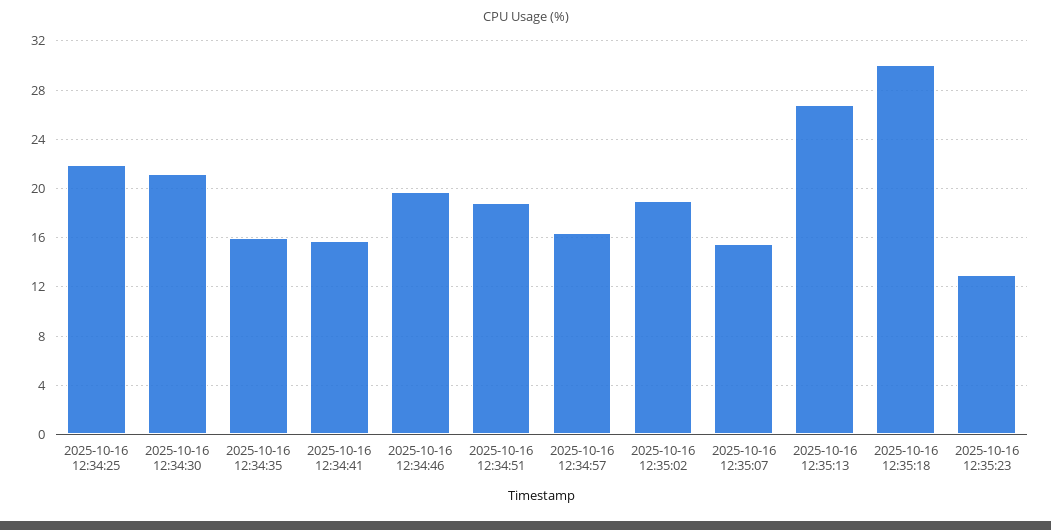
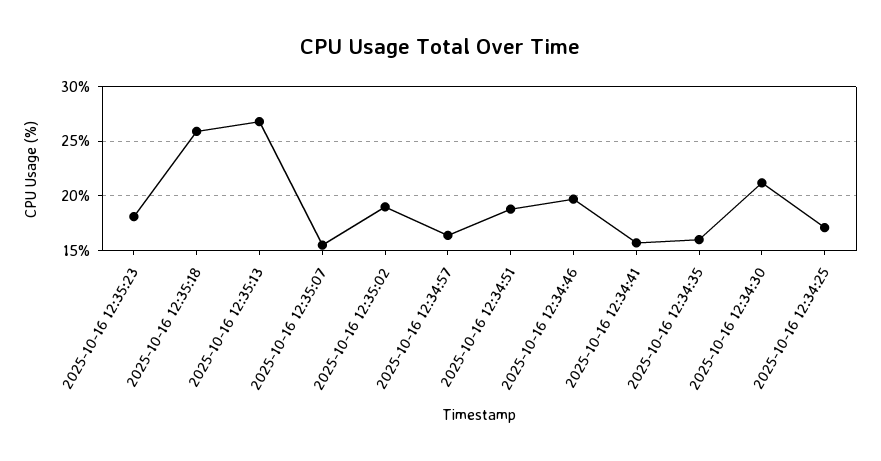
  {
-   "2025-10-16 12:34:25": 22,
+   "2025-10-16 12:34:25": 17,
    "2025-10-16 12:34:30": 21,
    "2025-10-16 12:34:35": 16,
    "2025-10-16 12:34:41": 15.5,
    "2025-10-16 12:34:46": 19.5,
    "2025-10-16 12:34:51": 19,
    "2025-10-16 12:34:57": 16.5,
    "2025-10-16 12:35:02": 19,
    "2025-10-16 12:35:07": 15.5,
    "2025-10-16 12:35:13": 27,
-   "2025-10-16 12:35:18": 30,
+   "2025-10-16 12:35:18": 26,
-   "2025-10-16 12:35:23": 13
+   "2025-10-16 12:35:23": 18
  }

